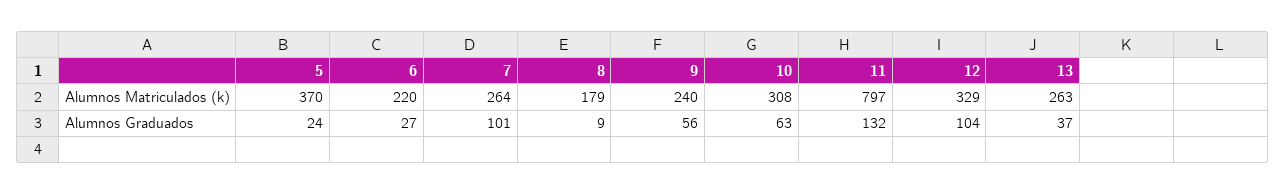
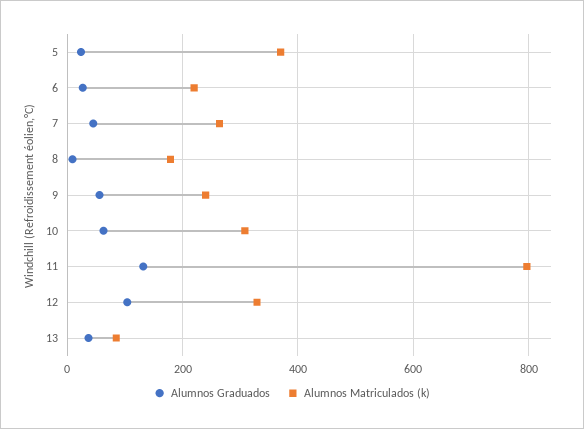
  {
    "Alumnos Matriculados (k)": {
      "5": 370,
      "6": 220,
      "7": 264,
      "8": 179,
      "9": 240,
      "10": 308,
      "11": 797,
      "12": 329,
-     "13": 263
+     "13": 80
    },
    "Alumnos Graduados": {
      "5": 24,
      "6": 27,
-     "7": 101,
+     "7": 40,
      "8": 9,
      "9": 56,
      "10": 63,
      "11": 132,
      "12": 104,
      "13": 37
    }
  }

